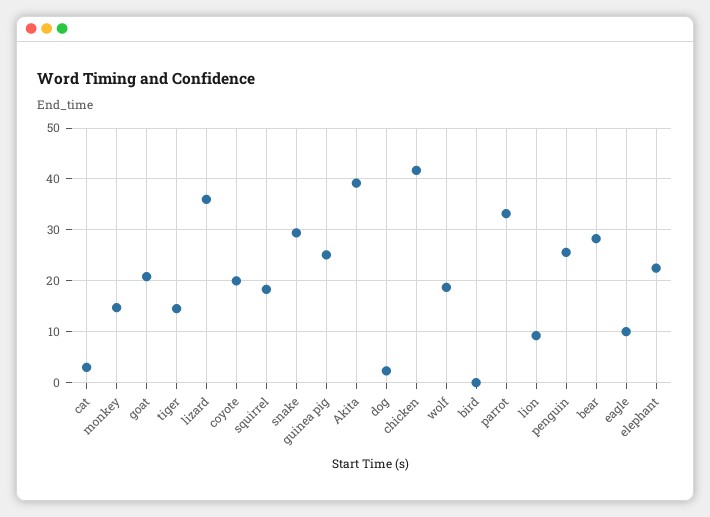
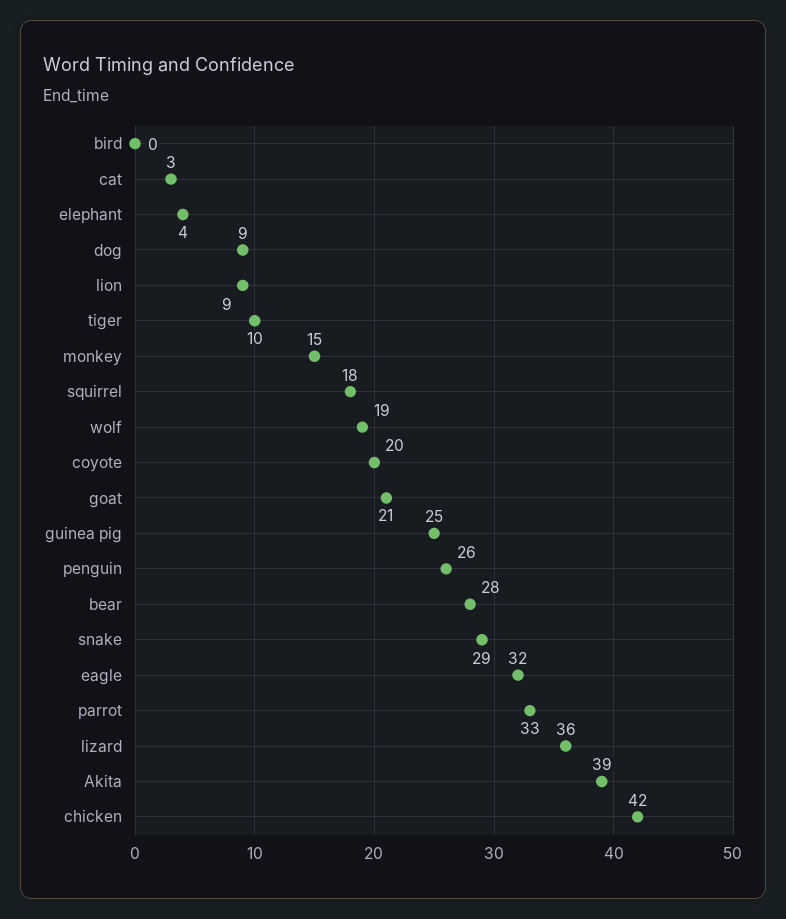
  {
    "cat": 3,
    "monkey": 15,
    "goat": 21,
-   "tiger": 14,
+   "tiger": 10,
    "lizard": 36,
    "coyote": 20,
    "squirrel": 18,
    "snake": 29,
    "guinea pig": 25,
    "Akita": 39,
-   "dog": 2,
+   "dog": 9,
    "chicken": 42,
    "wolf": 19,
    "bird": 0,
    "parrot": 33,
    "lion": 9,
    "penguin": 26,
    "bear": 28,
-   "eagle": 10,
+   "eagle": 32,
-   "elephant": 22
+   "elephant": 4
  }

